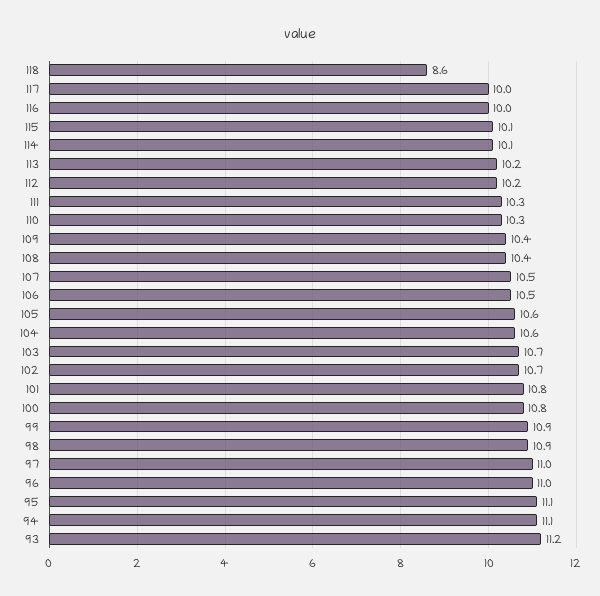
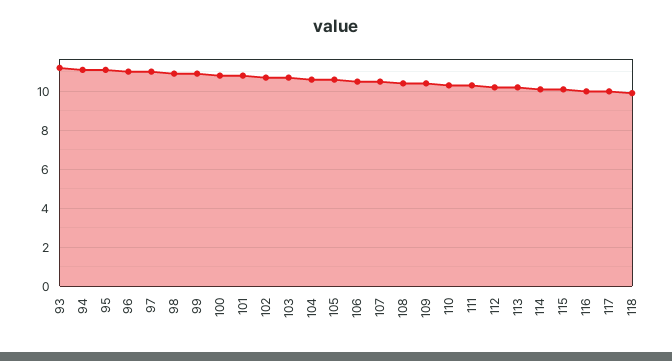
  {
-   "118": 8.6,
+   "118": 10,
    "117": 10,
    "116": 10,
    "115": 10.1,
    "114": 10.1,
    "113": 10.2,
    "112": 10.2,
    "111": 10.3,
    "110": 10.3,
    "109": 10.4,
    "108": 10.4,
    "107": 10.5,
    "106": 10.5,
    "105": 10.6,
    "104": 10.6,
    "103": 10.7,
    "102": 10.7,
    "101": 10.8,
    "100": 10.8,
    "99": 10.9,
    "98": 10.9,
    "97": 11,
    "96": 11,
    "95": 11.1,
    "94": 11.1,
    "93": 11.2
  }

